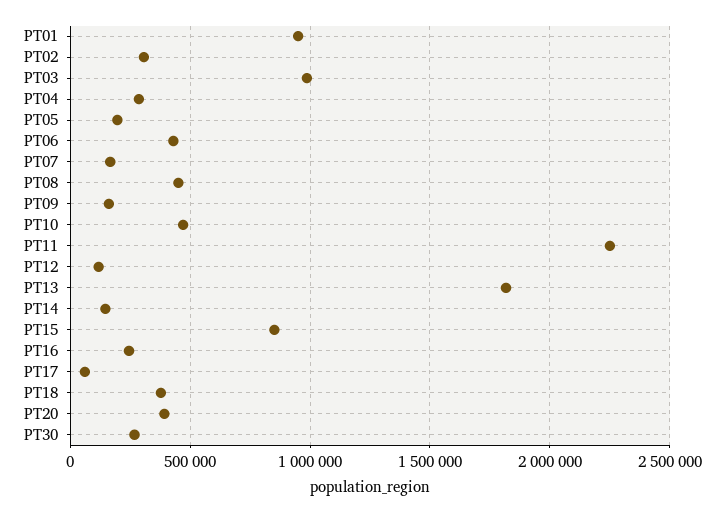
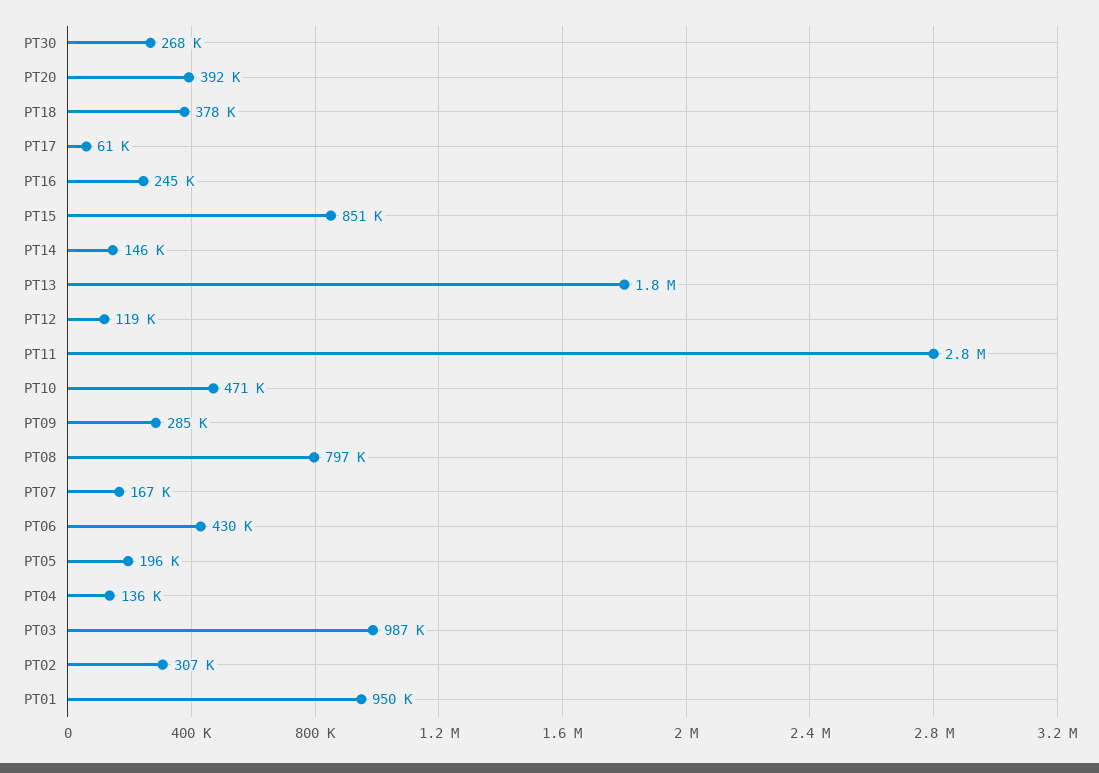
  {
    "PT01": 950000,
    "PT02": 307000,
    "PT03": 987000,
-   "PT04": 300000,
+   "PT04": 136000,
    "PT05": 196000,
    "PT06": 430000,
    "PT07": 167000,
-   "PT08": 450000,
+   "PT08": 797000,
-   "PT09": 150000,
+   "PT09": 285000,
    "PT10": 471000,
-   "PT11": 2250000,
+   "PT11": 2800000,
    "PT12": 119000,
    "PT13": 1800000,
    "PT14": 146000,
    "PT15": 851000,
    "PT16": 245000,
    "PT17": 61000,
    "PT18": 378000,
    "PT20": 392000,
    "PT30": 268000
  }

